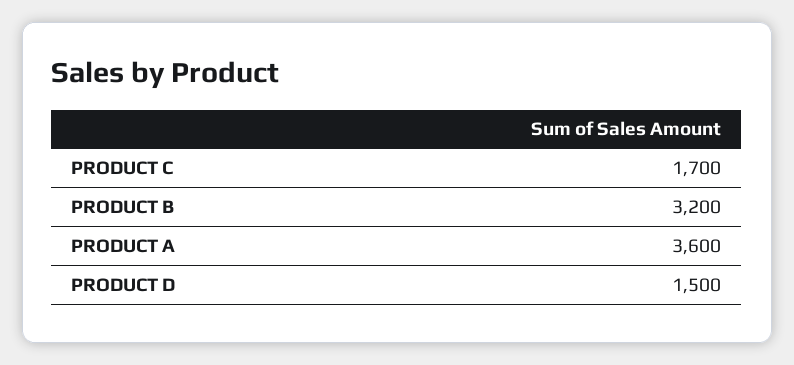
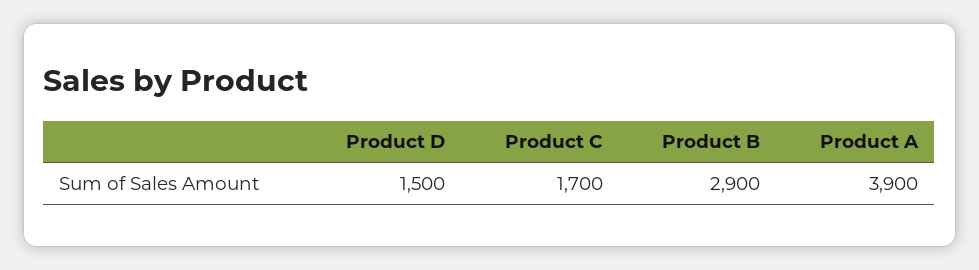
  {
    "PRODUCT C": 1700,
-   "PRODUCT B": 3200,
+   "PRODUCT B": 2900,
-   "PRODUCT A": 3600,
+   "PRODUCT A": 3900,
    "PRODUCT D": 1500
  }

